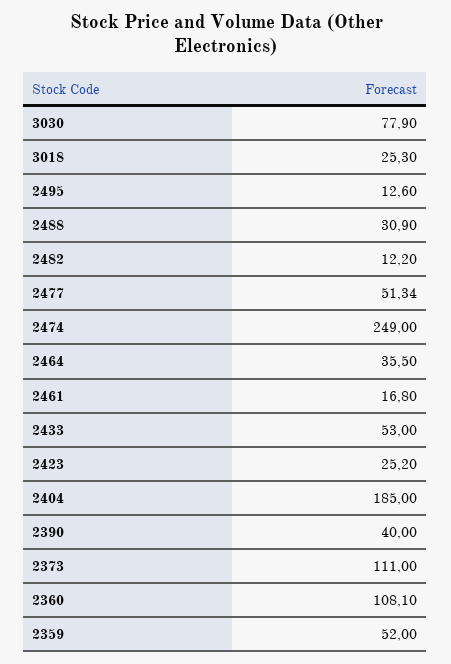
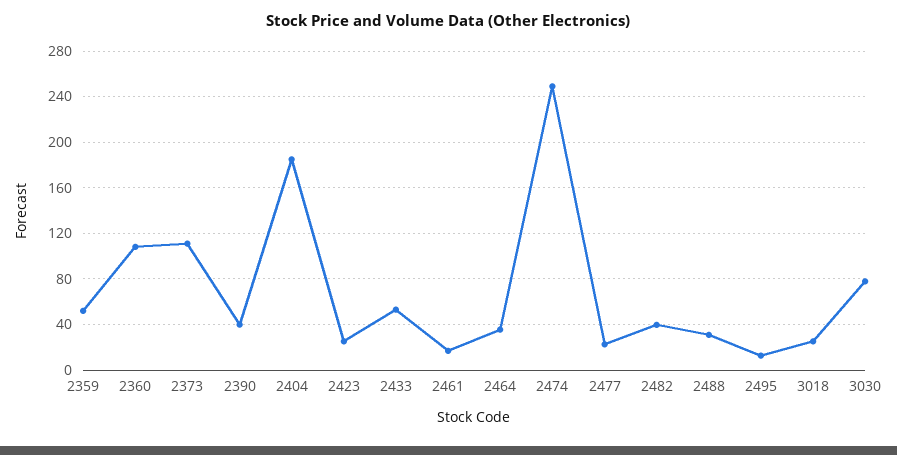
  {
    "3030": 77.9,
    "3018": 25.3,
    "2495": 12.6,
    "2488": 30.9,
-   "2482": 12.2,
+   "2482": 40,
-   "2477": 51.34,
+   "2477": 20,
    "2474": 249,
    "2464": 35.5,
    "2461": 16.8,
    "2433": 53,
    "2423": 25.2,
    "2404": 185,
    "2390": 40,
    "2373": 111,
    "2360": 108.1,
    "2359": 52
  }

